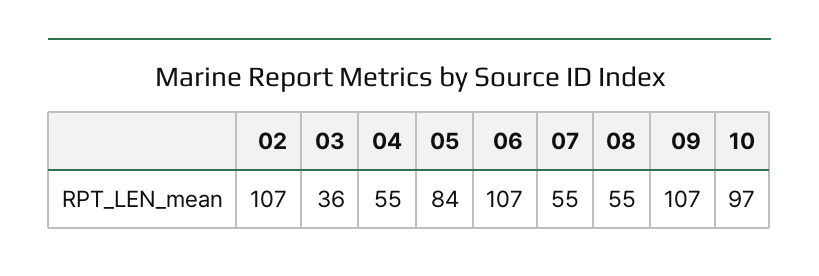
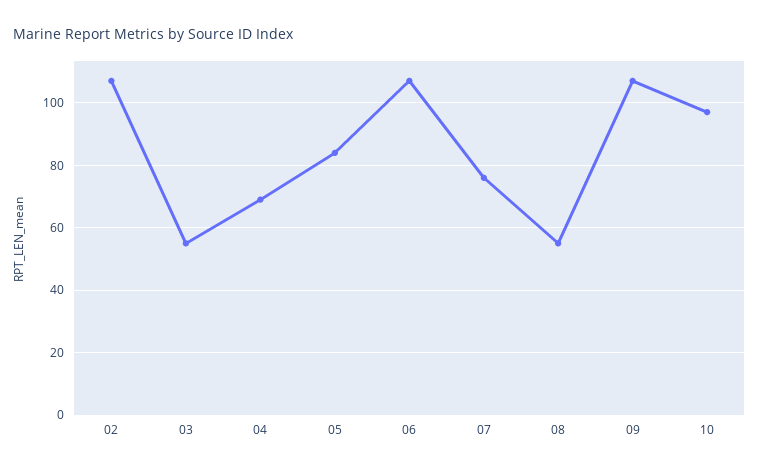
  {
    "02": 107,
-   "03": 36,
+   "03": 55,
-   "04": 55,
+   "04": 70,
    "05": 84,
    "06": 107,
-   "07": 55,
+   "07": 75,
    "08": 55,
    "09": 107,
    "10": 97
  }

